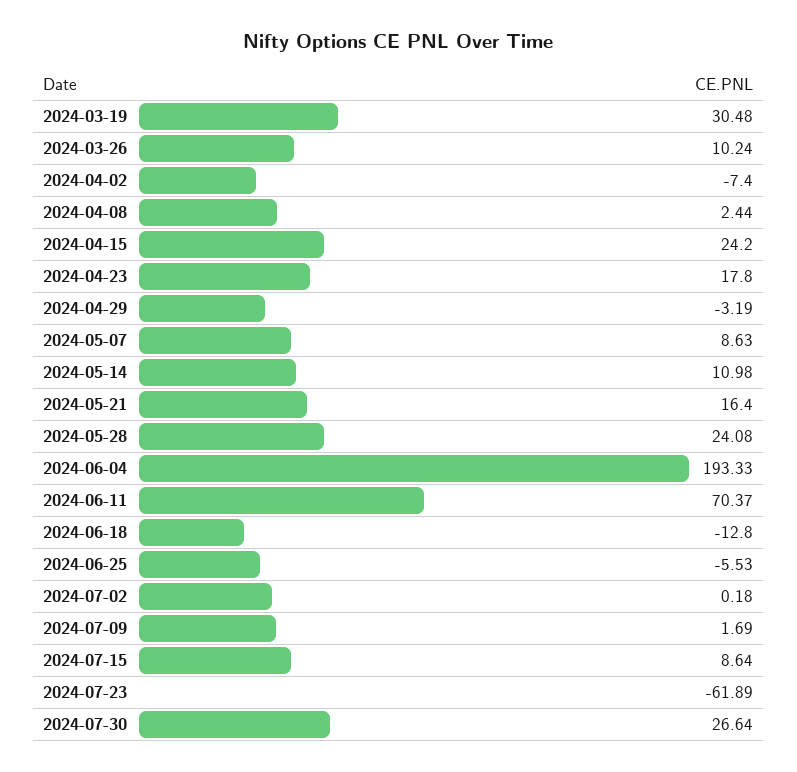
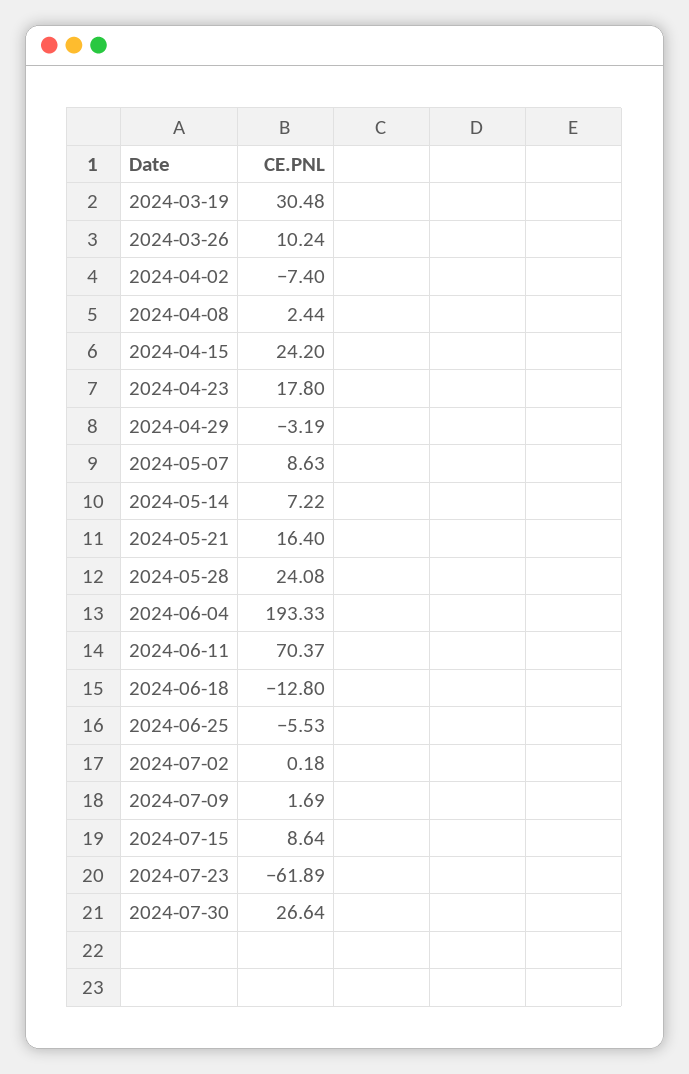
  {
    "2024-03-19": 30.48,
    "2024-03-26": 10.24,
    "2024-04-02": -7.4,
    "2024-04-08": 2.44,
    "2024-04-15": 24.2,
    "2024-04-23": 17.8,
    "2024-04-29": -3.19,
    "2024-05-07": 8.63,
-   "2024-05-14": 10.98,
+   "2024-05-14": 7.22,
    "2024-05-21": 16.4,
    "2024-05-28": 24.08,
    "2024-06-04": 193.33,
    "2024-06-11": 70.37,
    "2024-06-18": -12.8,
    "2024-06-25": -5.53,
    "2024-07-02": 0.18,
    "2024-07-09": 1.69,
    "2024-07-15": 8.64,
    "2024-07-23": -61.89,
    "2024-07-30": 26.64
  }

